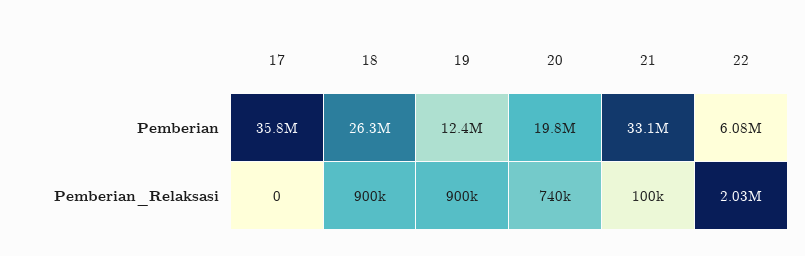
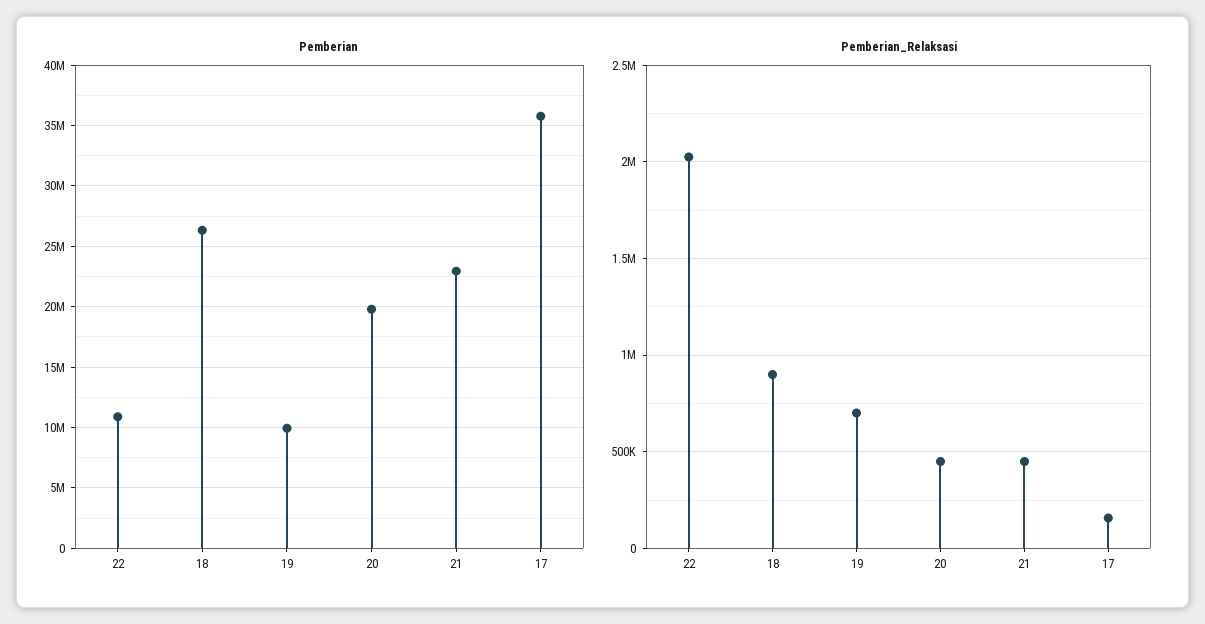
  {
    "Pemberian": {
      "17": 35800000,
      "18": 26300000,
-     "19": 12400000,
+     "19": 10000000,
      "20": 19800000,
-     "21": 33100000,
+     "21": 23000000,
-     "22": 6080000
+     "22": 11000000
    },
    "Pemberian_Relaksasi": {
-     "17": 0,
+     "17": 150000,
      "18": 900000,
-     "19": 900000,
+     "19": 700000,
-     "20": 740000,
+     "20": 450000,
-     "21": 100000,
+     "21": 450000,
      "22": 2030000
    }
  }

